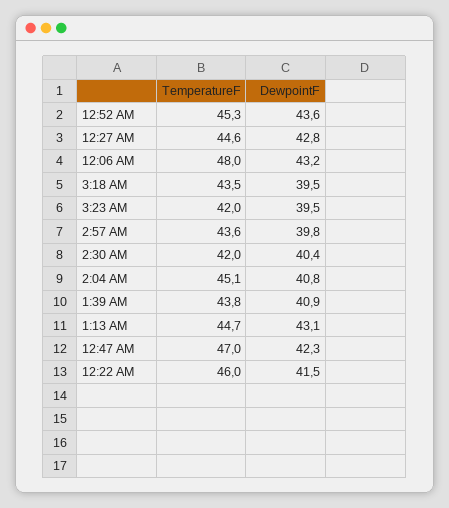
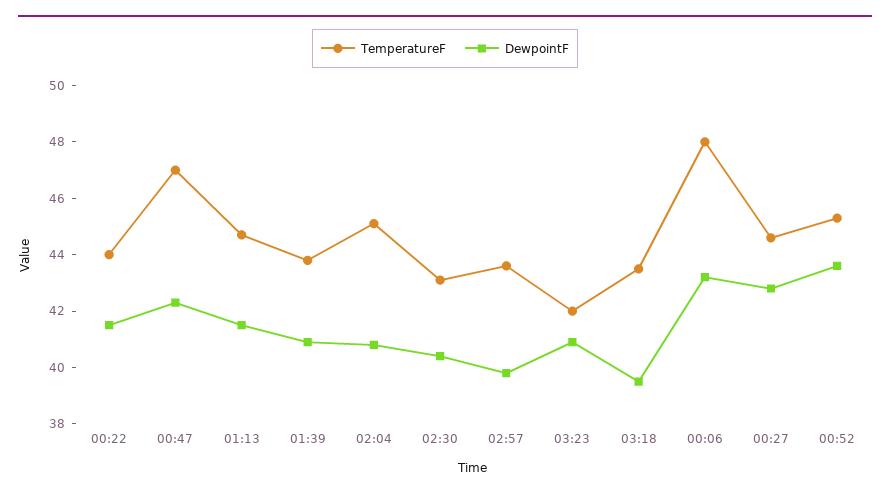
  {
    "TemperatureF": {
      "12:52 AM": 45.3,
      "12:27 AM": 44.6,
      "12:06 AM": 48,
      "3:18 AM": 43.5,
      "3:23 AM": 42,
      "2:57 AM": 43.6,
-     "2:30 AM": 42,
+     "2:30 AM": 43,
      "2:04 AM": 45.1,
      "1:39 AM": 43.8,
      "1:13 AM": 44.7,
      "12:47 AM": 47,
-     "12:22 AM": 46
+     "12:22 AM": 44
    },
    "DewpointF": {
      "12:52 AM": 43.6,
      "12:27 AM": 42.8,
      "12:06 AM": 43.2,
      "3:18 AM": 39.5,
-     "3:23 AM": 39.5,
+     "3:23 AM": 41,
      "2:57 AM": 39.8,
      "2:30 AM": 40.4,
      "2:04 AM": 40.8,
      "1:39 AM": 40.9,
-     "1:13 AM": 43.1,
+     "1:13 AM": 41.5,
      "12:47 AM": 42.3,
      "12:22 AM": 41.5
    }
  }

